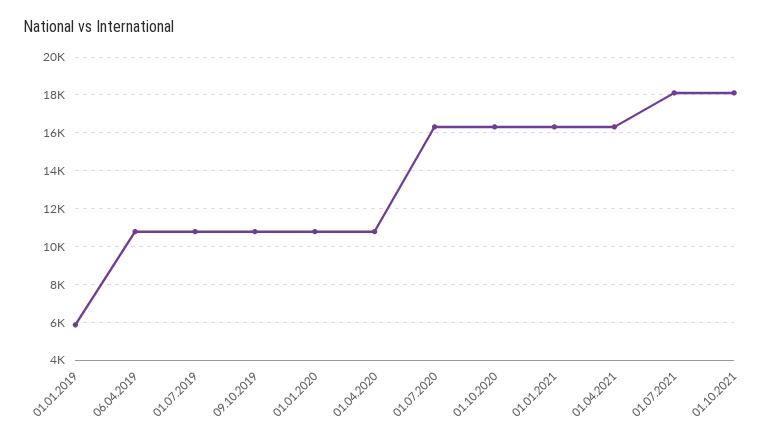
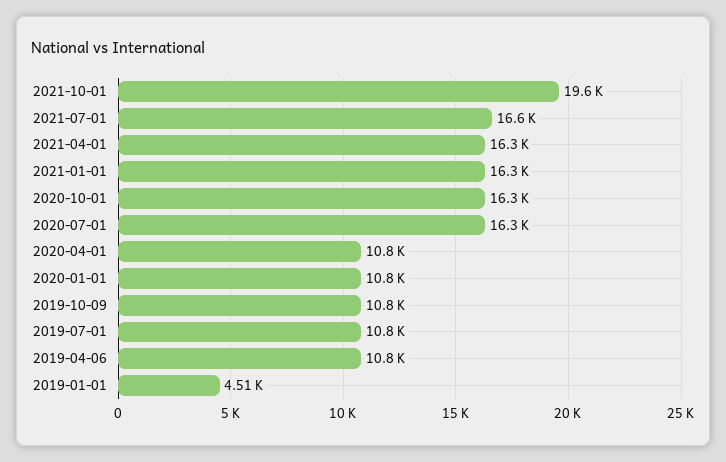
  {
-   "01.01.2019": 6000,
+   "01.01.2019": 4510,
    "06.04.2019": 10800,
    "01.07.2019": 10800,
    "09.10.2019": 10800,
    "01.01.2020": 10800,
    "01.04.2020": 10800,
    "01.07.2020": 16300,
    "01.10.2020": 16300,
    "01.01.2021": 16300,
    "01.04.2021": 16300,
-   "01.07.2021": 18000,
+   "01.07.2021": 16600,
-   "01.10.2021": 18000
+   "01.10.2021": 19600
  }

